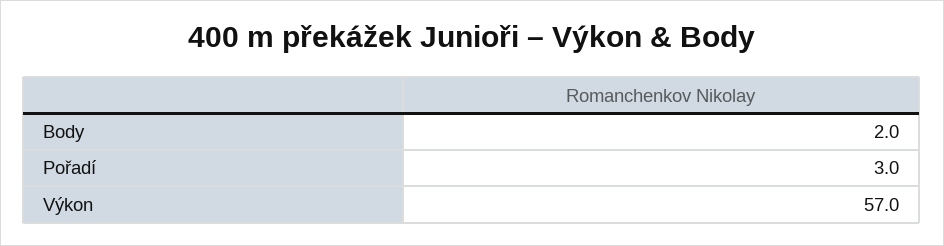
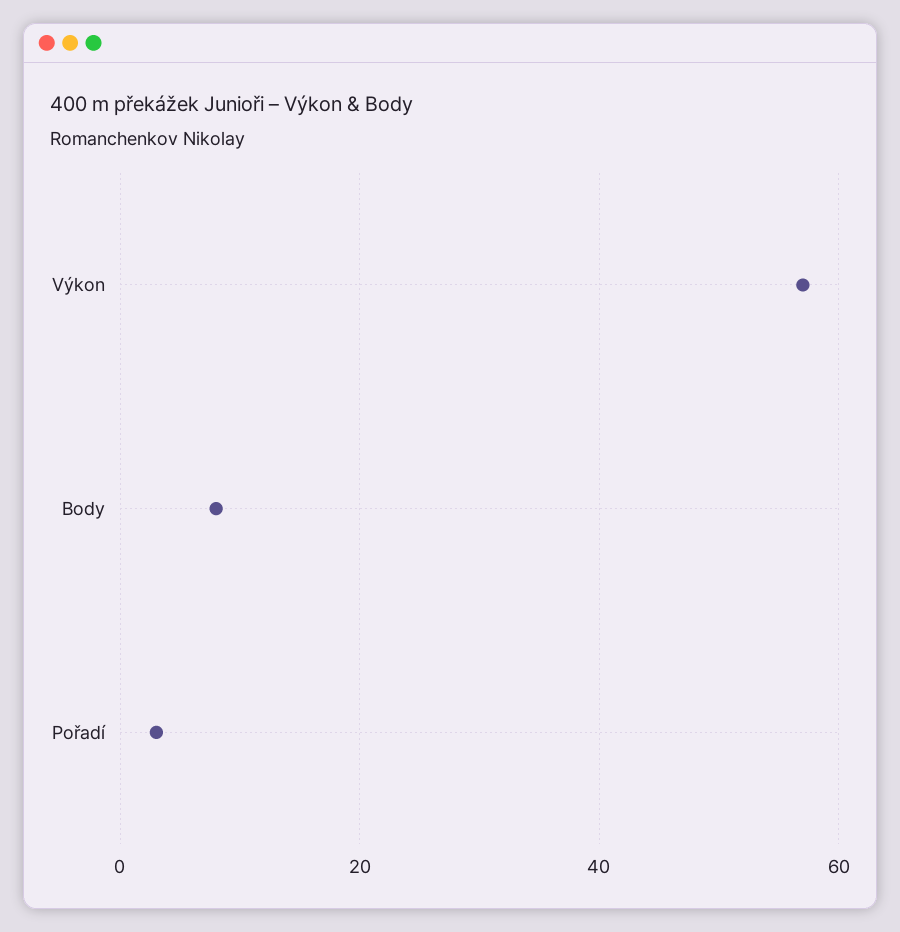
  {
-   "Body": 2,
+   "Body": 8,
    "Pořadí": 3,
    "Výkon": 57
  }

